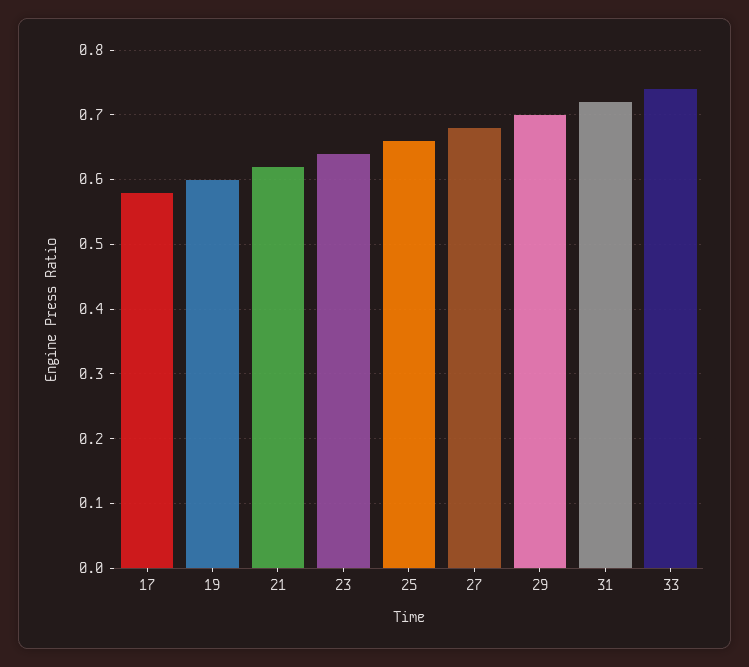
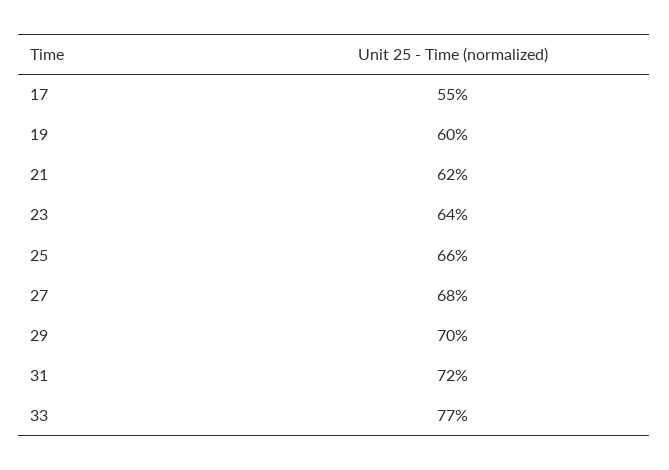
  {
-   "17": 0.58,
+   "17": 0.55,
    "19": 0.6,
    "21": 0.62,
    "23": 0.64,
    "25": 0.66,
    "27": 0.68,
    "29": 0.7,
    "31": 0.72,
-   "33": 0.74
+   "33": 0.77
  }

